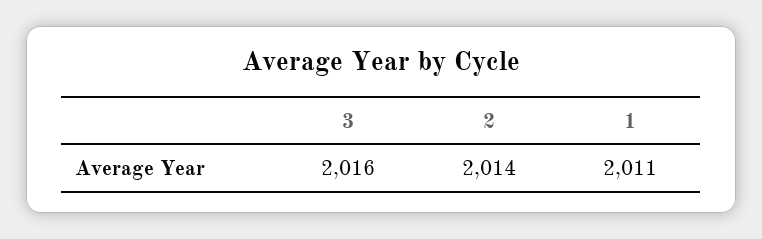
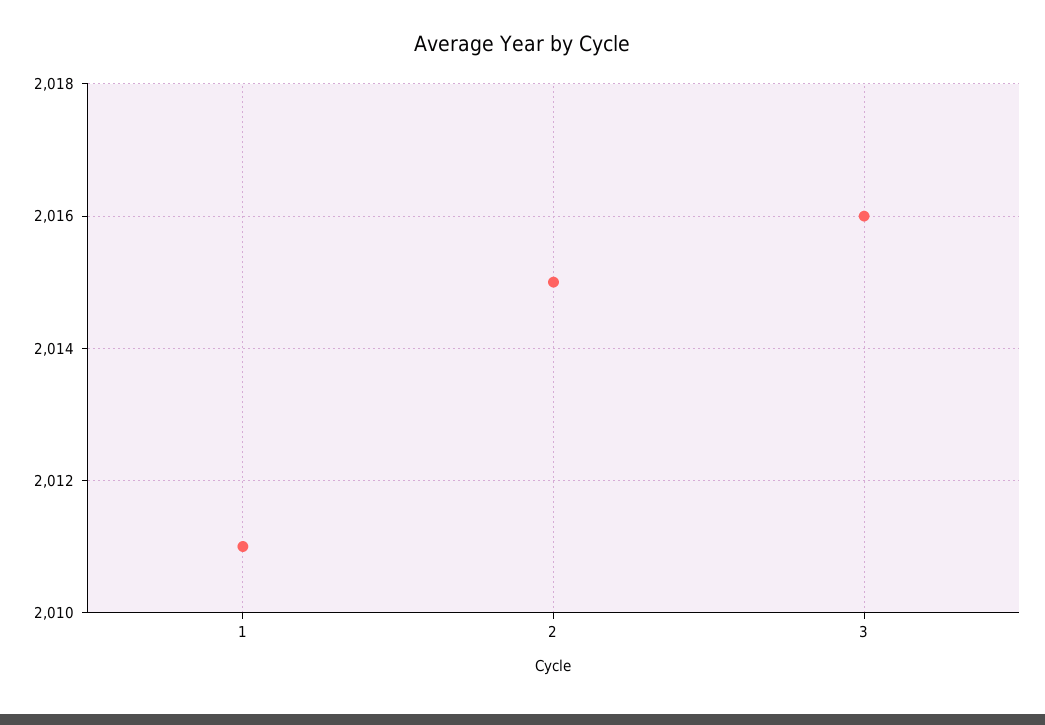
  {
    "3": 2016,
-   "2": 2014,
+   "2": 2015,
    "1": 2011
  }

